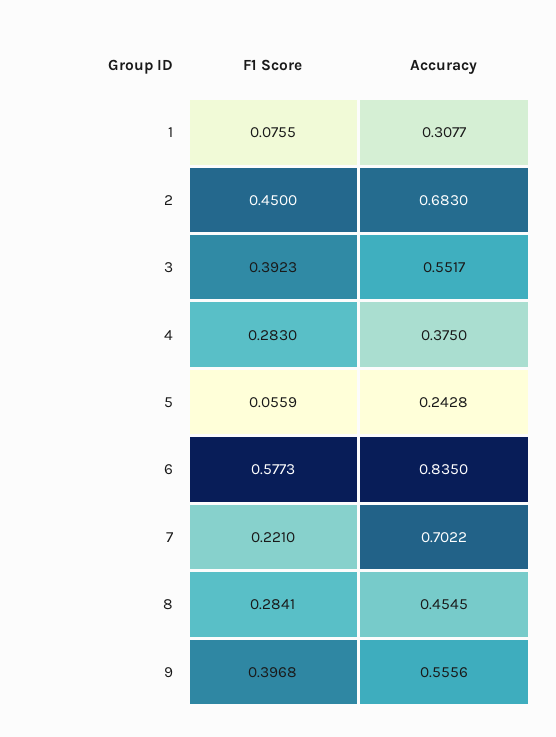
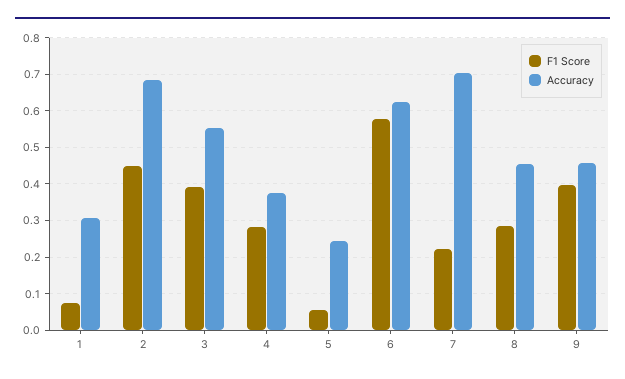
  {
    "F1 Score": {
      "1": 0.0755,
      "2": 0.45,
      "3": 0.3923,
      "4": 0.283,
      "5": 0.0559,
      "6": 0.5773,
      "7": 0.221,
      "8": 0.2841,
      "9": 0.3968
    },
    "Accuracy": {
      "1": 0.3077,
      "2": 0.683,
      "3": 0.5517,
      "4": 0.375,
      "5": 0.2428,
-     "6": 0.835,
+     "6": 0.62,
      "7": 0.7022,
      "8": 0.4545,
-     "9": 0.5556
+     "9": 0.46
    }
  }

